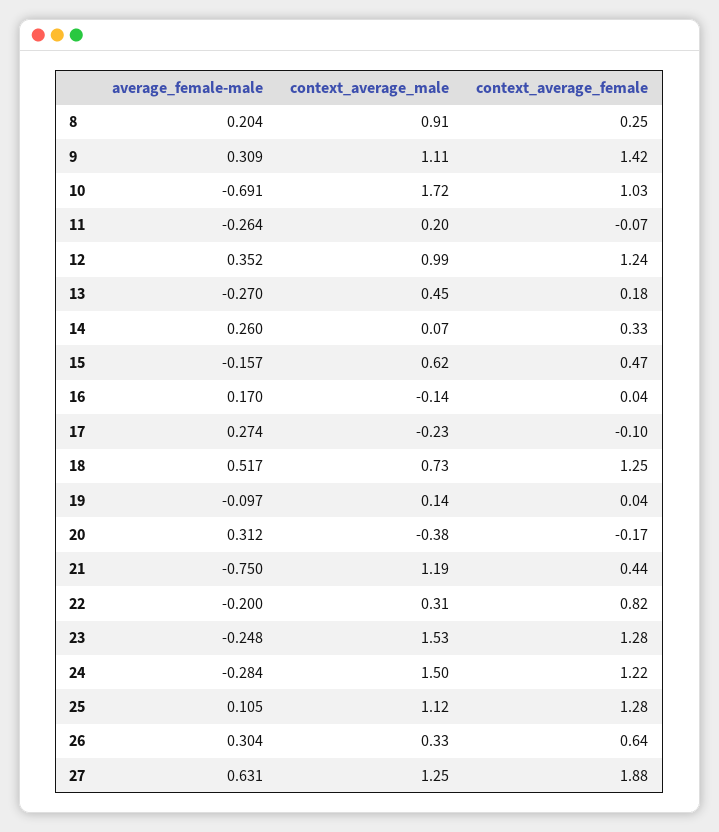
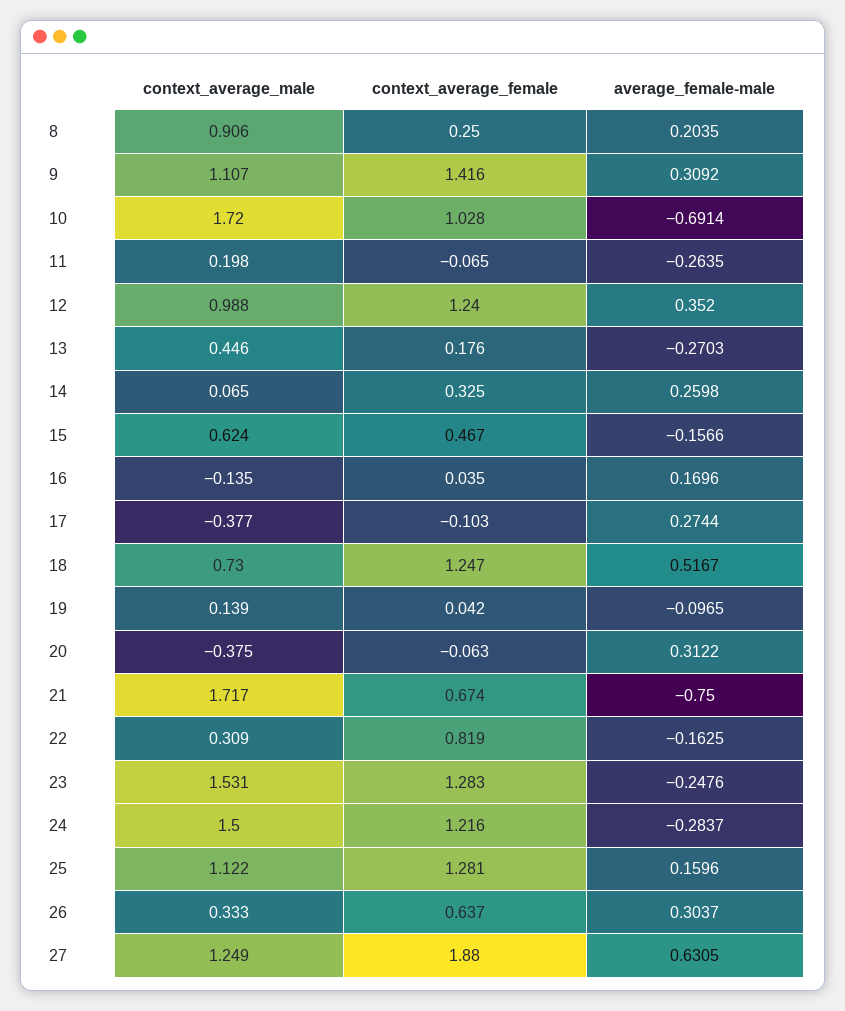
  {
    "average_female-male": {
      "8": 0.2035,
      "9": 0.3092,
      "10": -0.6914,
      "11": -0.2635,
      "12": 0.352,
      "13": -0.2703,
      "14": 0.2598,
      "15": -0.1566,
      "16": 0.1696,
      "17": 0.2744,
      "18": 0.5167,
      "19": -0.0965,
      "20": 0.3122,
      "21": -0.75,
-     "22": -0.2,
+     "22": -0.1625,
      "23": -0.2476,
      "24": -0.2837,
-     "25": 0.105,
+     "25": 0.1596,
      "26": 0.3037,
      "27": 0.6305
    },
    "context_average_male": {
      "8": 0.906,
      "9": 1.107,
      "10": 1.72,
      "11": 0.198,
      "12": 0.988,
      "13": 0.446,
      "14": 0.065,
      "15": 0.624,
      "16": -0.135,
-     "17": -0.23,
+     "17": -0.377,
      "18": 0.73,
      "19": 0.139,
      "20": -0.375,
-     "21": 1.19,
+     "21": 1.717,
      "22": 0.309,
      "23": 1.531,
      "24": 1.5,
      "25": 1.122,
      "26": 0.333,
      "27": 1.249
    },
    "context_average_female": {
      "8": 0.25,
      "9": 1.416,
      "10": 1.028,
      "11": -0.065,
      "12": 1.24,
      "13": 0.176,
      "14": 0.325,
      "15": 0.467,
      "16": 0.035,
      "17": -0.103,
      "18": 1.247,
      "19": 0.042,
-     "20": -0.17,
+     "20": -0.063,
-     "21": 0.44,
+     "21": 0.674,
      "22": 0.819,
      "23": 1.283,
      "24": 1.216,
      "25": 1.281,
      "26": 0.637,
      "27": 1.88
    }
  }

